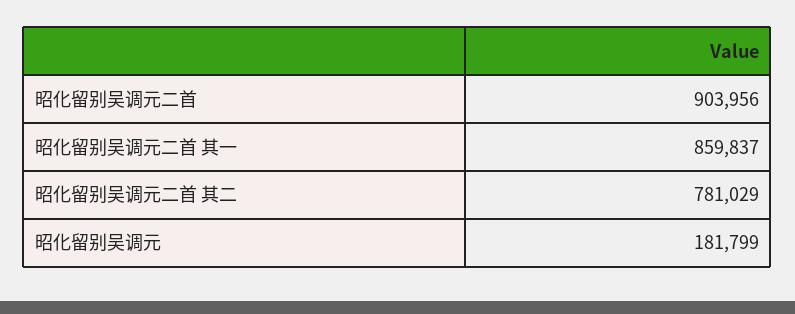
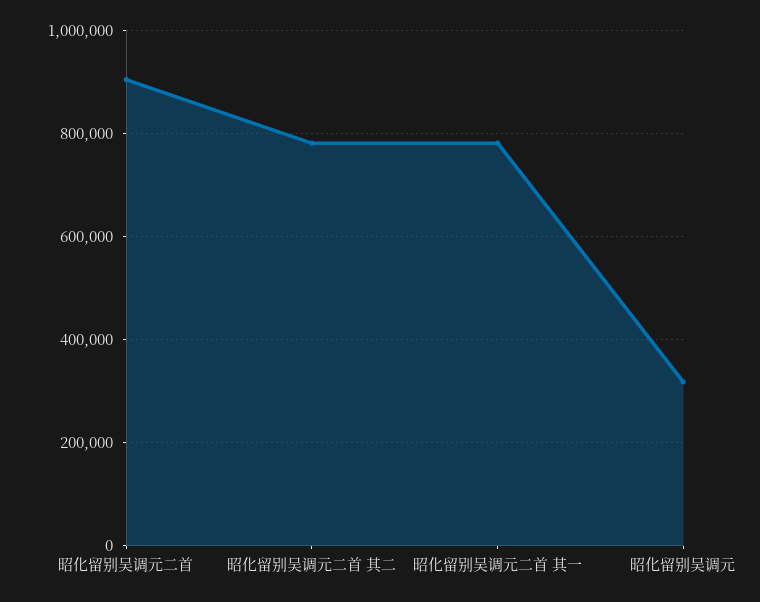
  {
    "昭化留别吴调元二首": 903956,
-   "昭化留别吴调元二首 其一": 859837,
+   "昭化留别吴调元二首 其一": 780000,
    "昭化留别吴调元二首 其二": 781029,
-   "昭化留别吴调元": 181799
+   "昭化留别吴调元": 320000
  }

